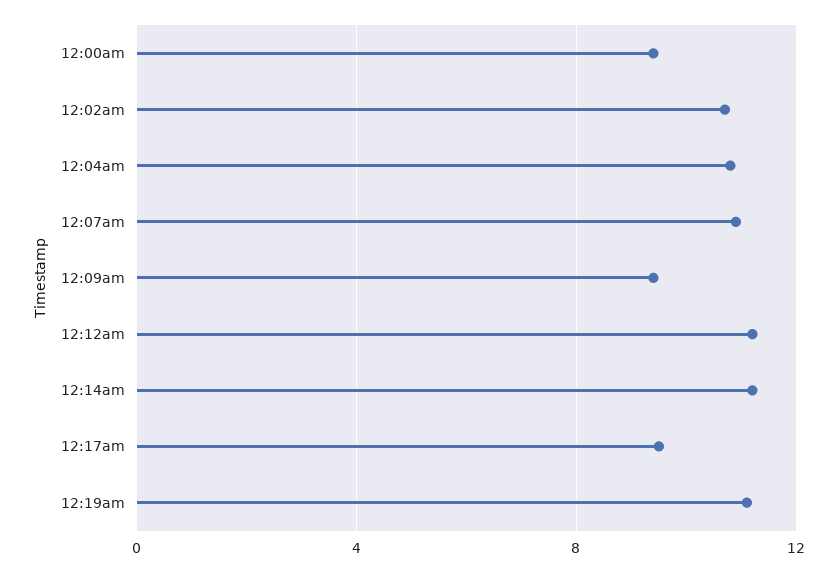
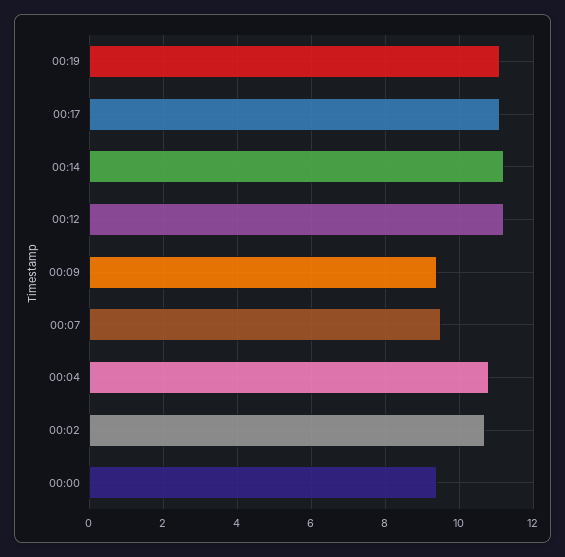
  {
    "12:00am": 9.5,
    "12:02am": 10.5,
    "12:04am": 11,
-   "12:07am": 11,
+   "12:07am": 9.5,
    "12:09am": 9.5,
    "12:12am": 11,
    "12:14am": 11,
-   "12:17am": 9.5,
+   "12:17am": 11,
    "12:19am": 11
  }

